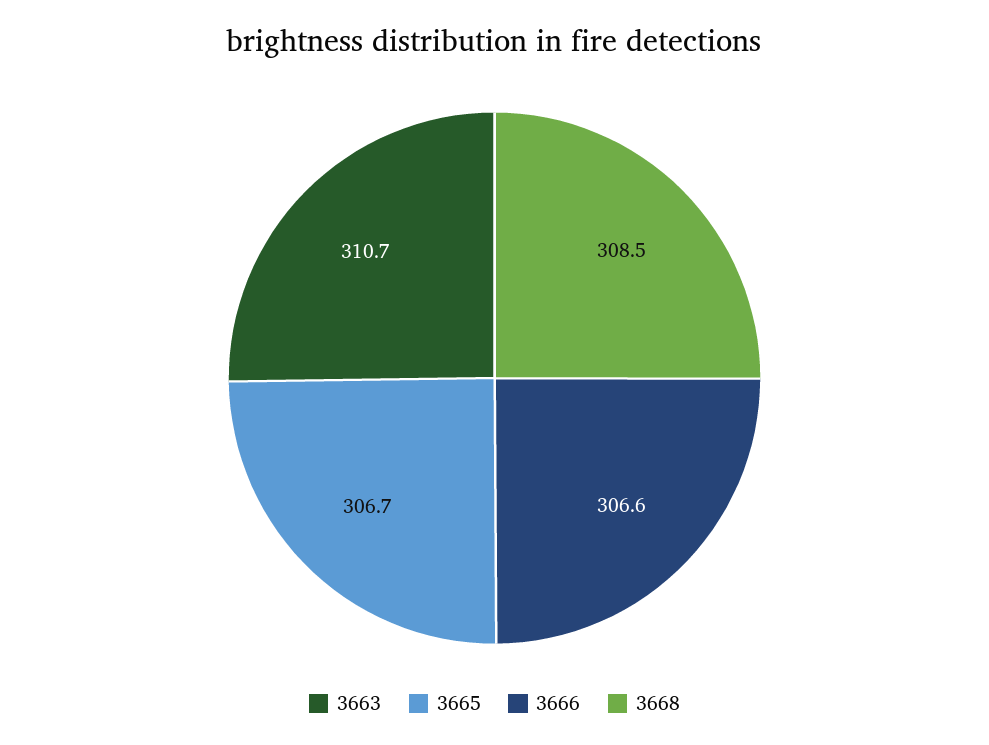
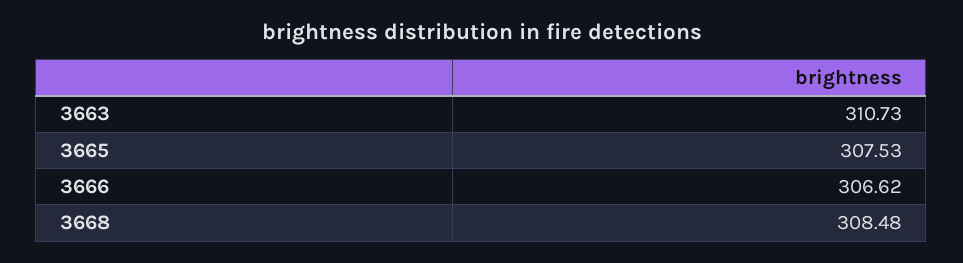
  {
    "3663": 310.73,
-   "3665": 306.7,
+   "3665": 307.53,
    "3666": 306.62,
    "3668": 308.48
  }

